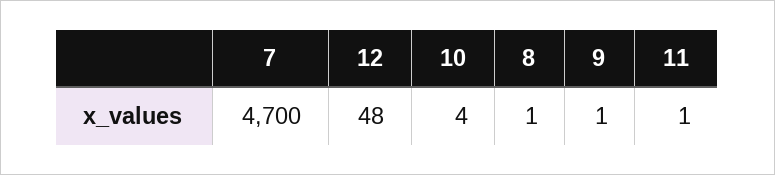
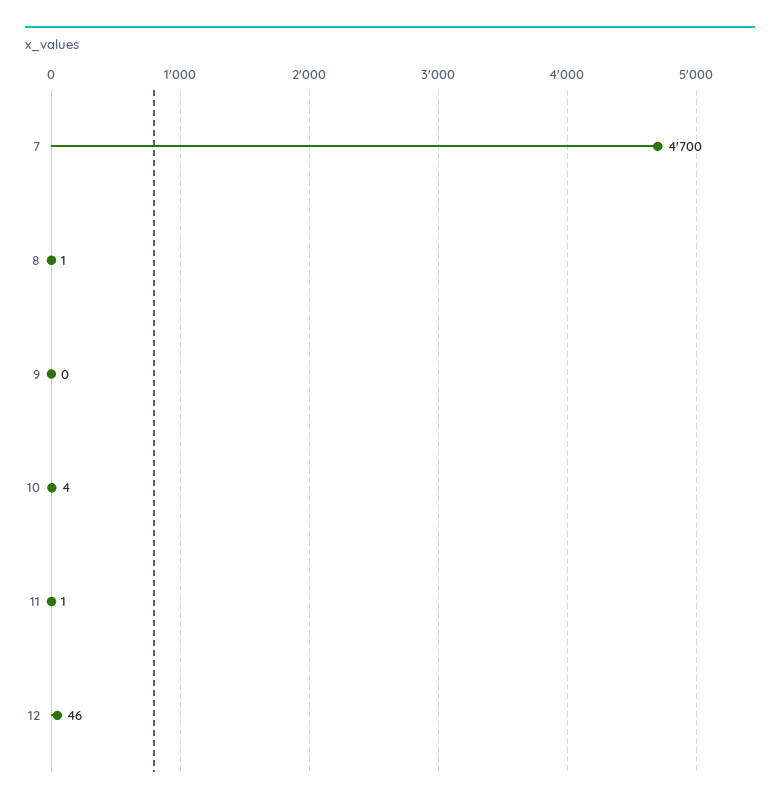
  {
    "7": 4700,
-   "12": 48,
+   "12": 46,
    "10": 4,
    "8": 1,
-   "9": 1,
+   "9": 0,
    "11": 1
  }

